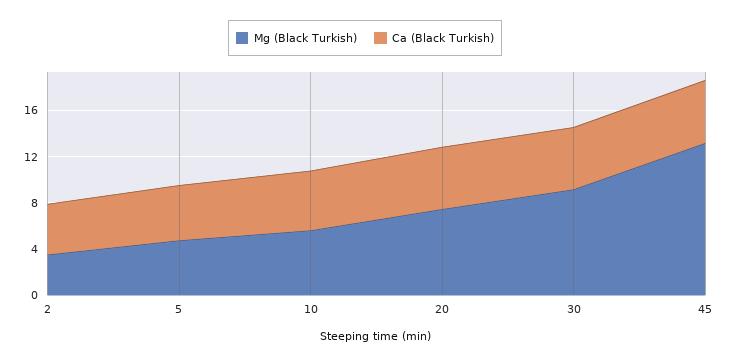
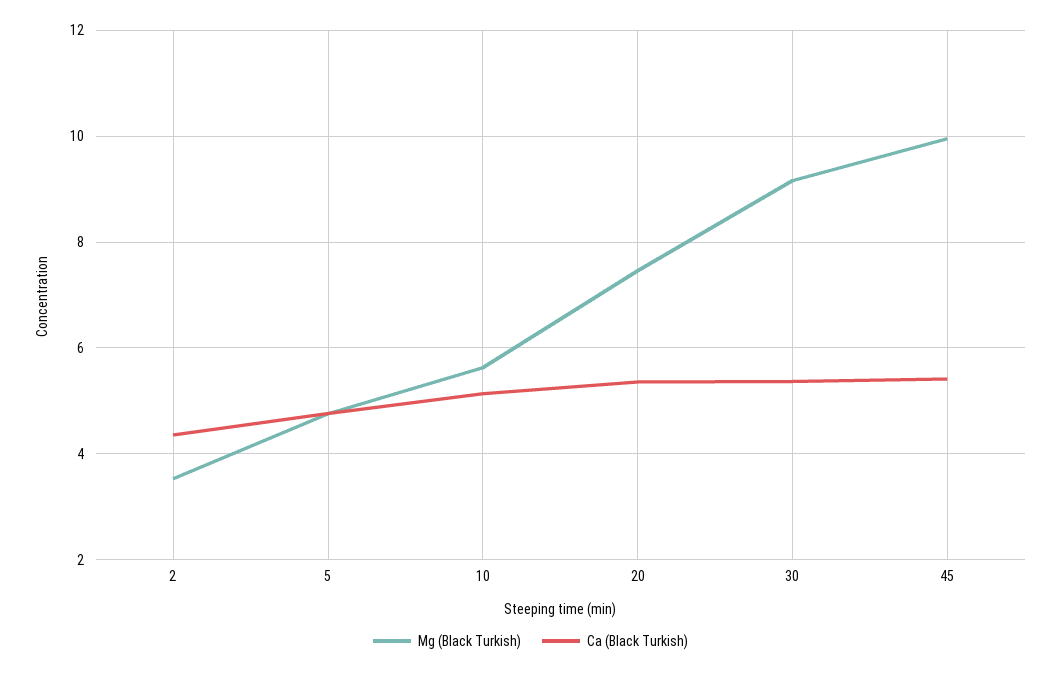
  {
    "Mg (Black Turkish)": {
      "2": 3.6,
      "5": 4.8,
      "10": 5.6,
      "20": 7.4,
      "30": 9.2,
-     "45": 13
+     "45": 10
    },
    "Ca (Black Turkish)": {
      "2": 4.4,
      "5": 4.8,
      "10": 5.2,
      "20": 5.4,
      "30": 5.4,
      "45": 5.4
    }
  }

